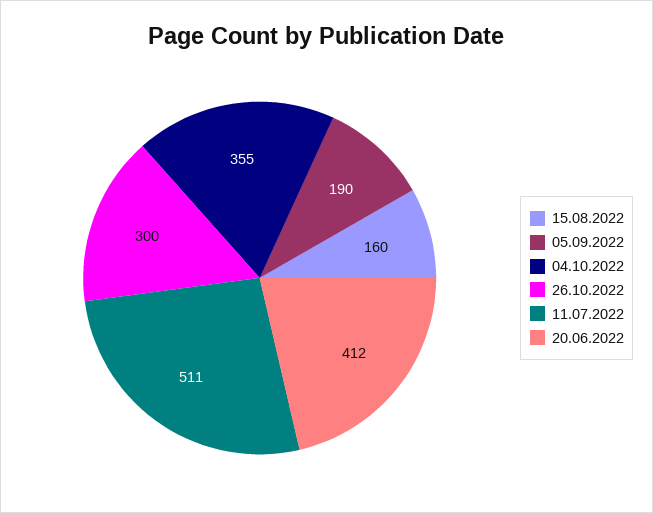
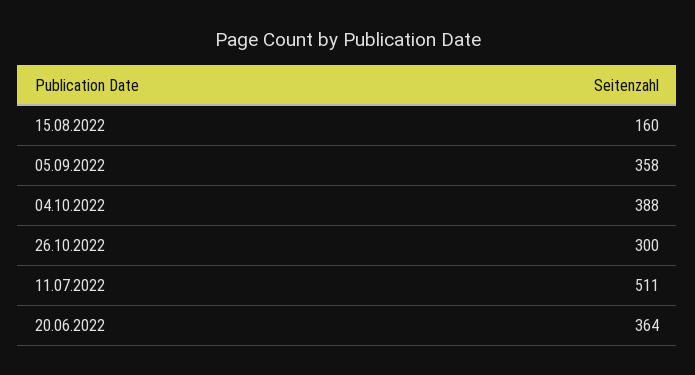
  {
    "15.08.2022": 160,
-   "05.09.2022": 190,
+   "05.09.2022": 358,
-   "04.10.2022": 355,
+   "04.10.2022": 388,
    "26.10.2022": 300,
    "11.07.2022": 511,
-   "20.06.2022": 412
+   "20.06.2022": 364
  }

